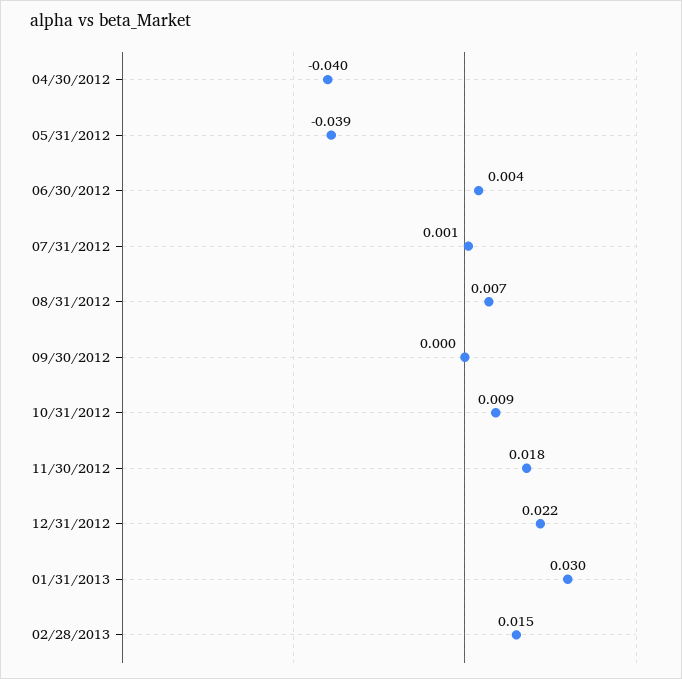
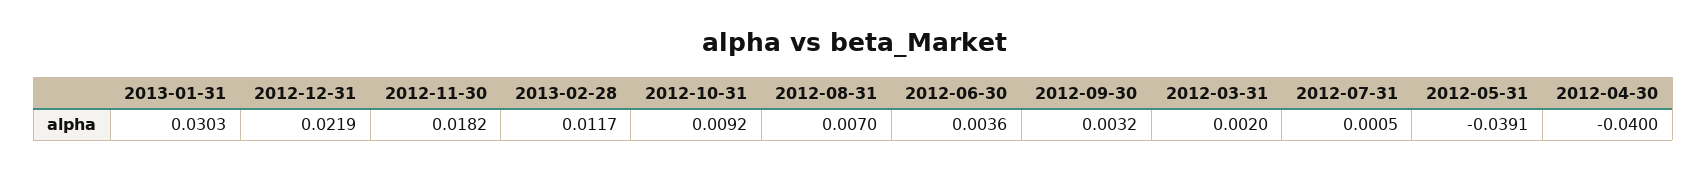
  {
    "04/30/2012": -0.04,
    "05/31/2012": -0.0391,
    "06/30/2012": 0.0036,
    "07/31/2012": 0.0005,
    "08/31/2012": 0.007,
-   "09/30/2012": 0,
+   "09/30/2012": 0.0032,
    "10/31/2012": 0.0092,
    "11/30/2012": 0.0182,
    "12/31/2012": 0.0219,
    "01/31/2013": 0.0303,
-   "02/28/2013": 0.015
+   "02/28/2013": 0.0117,
+   "2012-03-31": 0.002
  }

